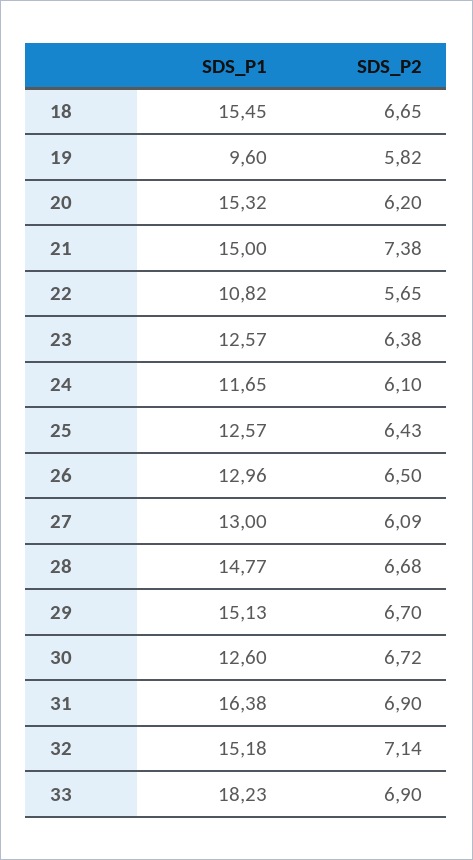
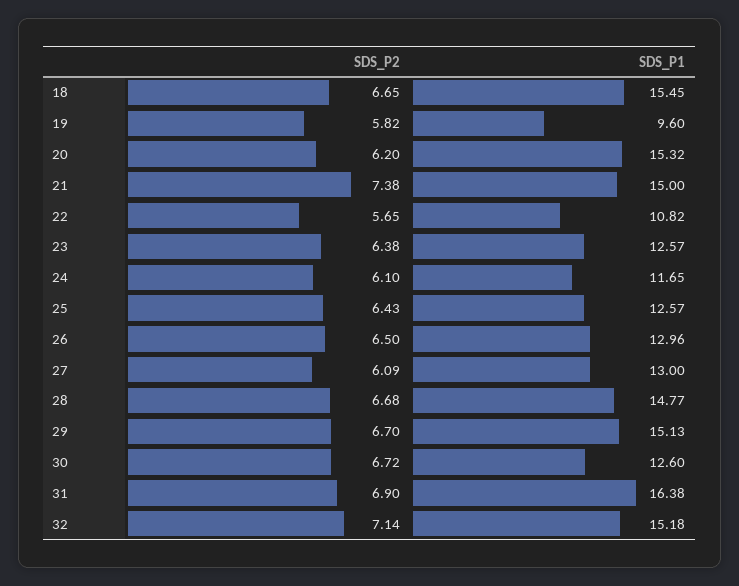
  {
    "SDS_P1": {
      "18": 15.45,
      "19": 9.6,
      "20": 15.32,
      "21": 15,
      "22": 10.82,
      "23": 12.57,
      "24": 11.65,
      "25": 12.57,
      "26": 12.96,
      "27": 13,
      "28": 14.77,
      "29": 15.13,
      "30": 12.6,
      "31": 16.38,
-     "32": 15.18,
+     "32": 15.18
-     "33": 18.23
    },
    "SDS_P2": {
      "18": 6.65,
      "19": 5.82,
      "20": 6.2,
      "21": 7.38,
      "22": 5.65,
      "23": 6.38,
      "24": 6.1,
      "25": 6.43,
      "26": 6.5,
      "27": 6.09,
      "28": 6.68,
      "29": 6.7,
      "30": 6.72,
      "31": 6.9,
-     "32": 7.14,
+     "32": 7.14
-     "33": 6.9
    }
  }

